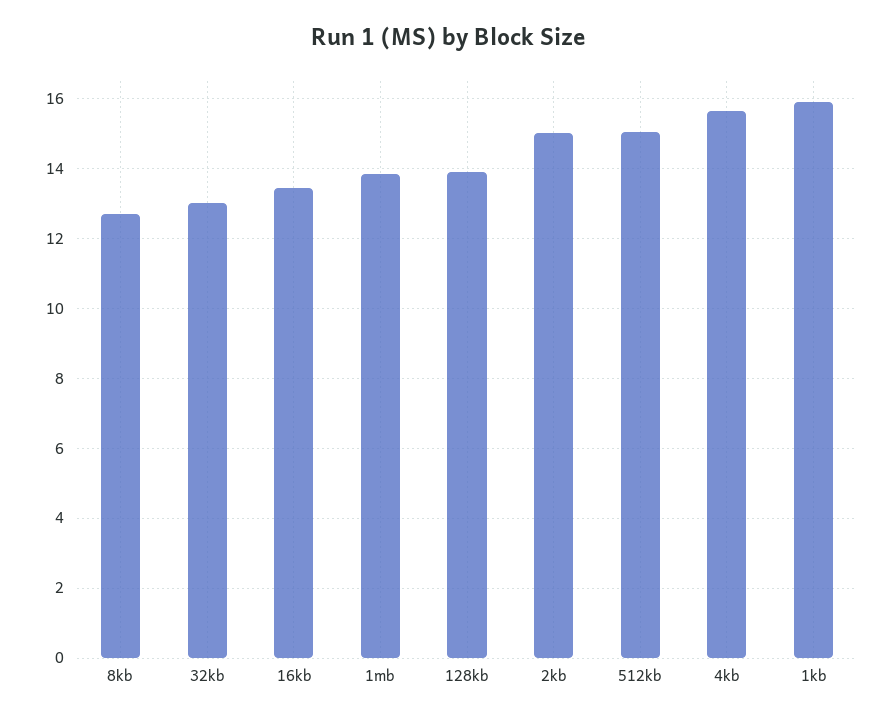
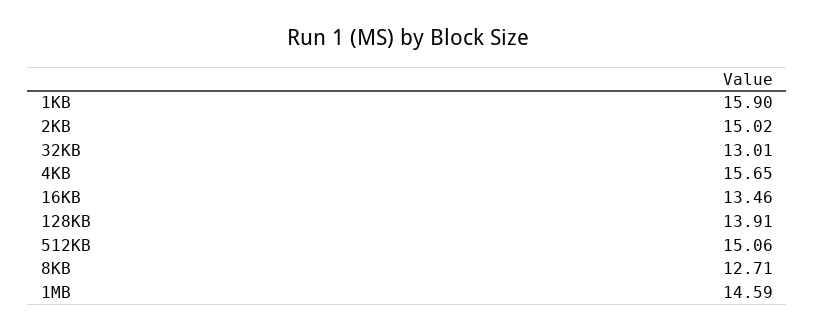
  {
    "8kb": 12.71,
    "32kb": 13.01,
    "16kb": 13.46,
-   "1mb": 13.8,
+   "1mb": 14.59,
    "128kb": 13.91,
    "2kb": 15.02,
    "512kb": 15.06,
    "4kb": 15.65,
    "1kb": 15.9
  }

